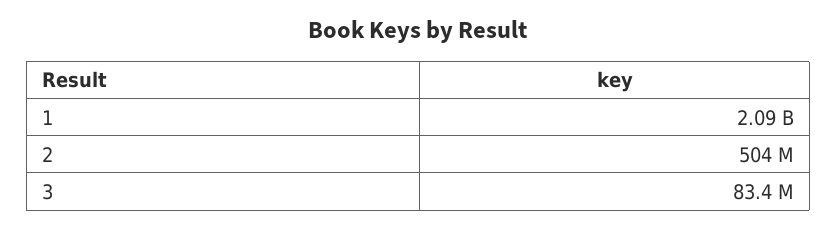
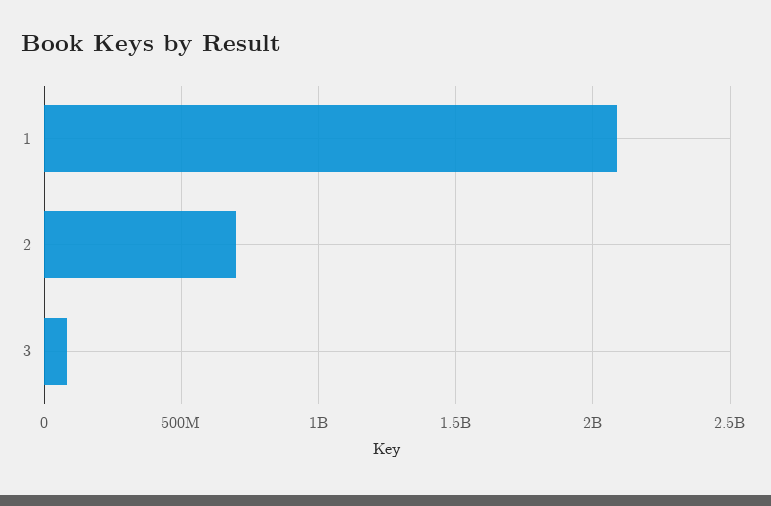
  {
    "1": 2090000000,
-   "2": 504000000,
+   "2": 700000000,
    "3": 83400000
  }

